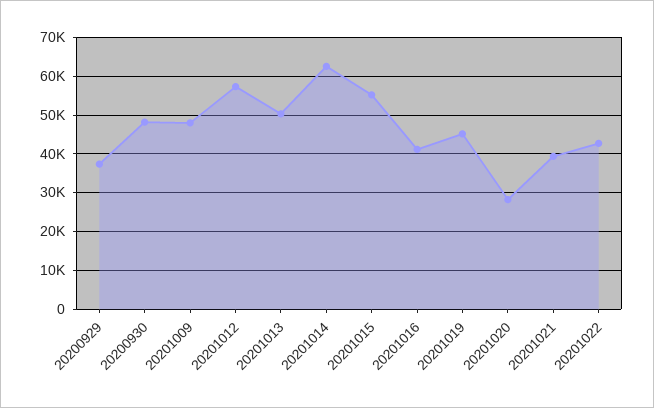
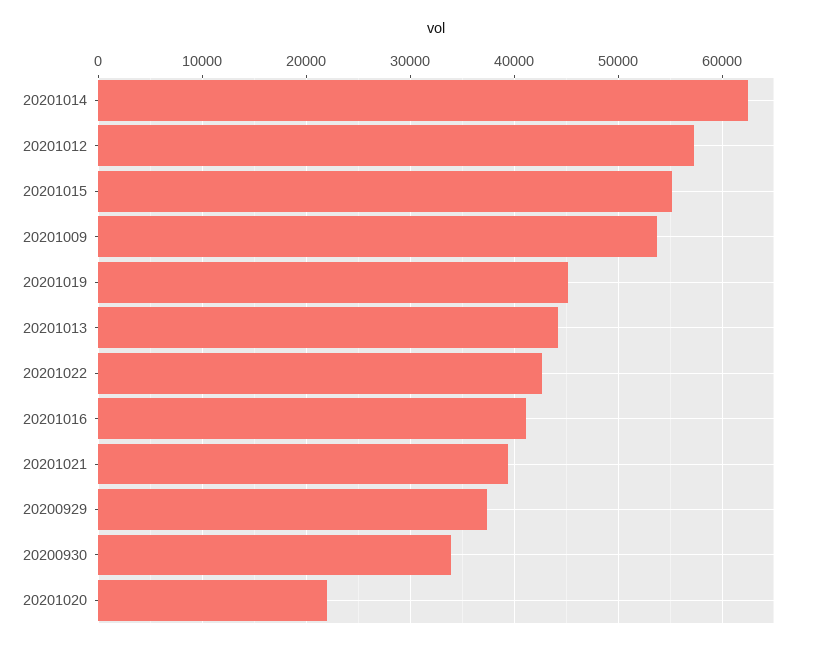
  {
    "20200929": 37000,
-   "20200930": 48000,
+   "20200930": 34000,
-   "20201009": 48000,
+   "20201009": 54000,
    "20201012": 57000,
-   "20201013": 50000,
+   "20201013": 44000,
    "20201014": 63000,
    "20201015": 55000,
    "20201016": 41000,
    "20201019": 45000,
-   "20201020": 28000,
+   "20201020": 22000,
    "20201021": 39000,
    "20201022": 43000
  }

